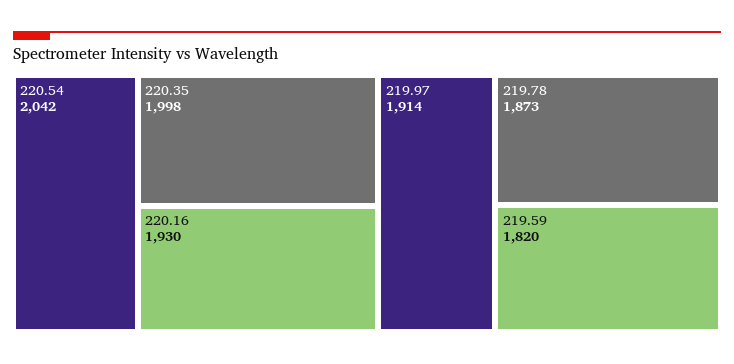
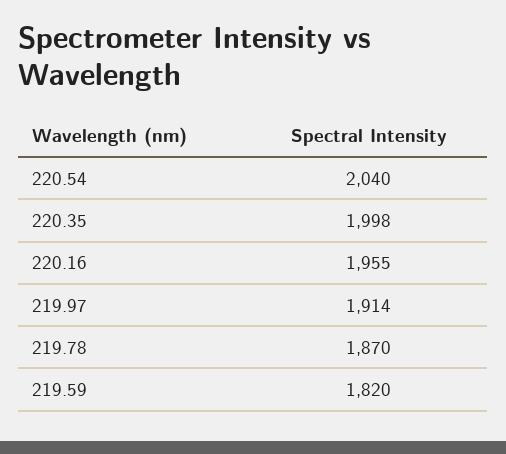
  {
-   "220.54": 2042,
+   "220.54": 2040,
    "220.35": 1998,
-   "220.16": 1930,
+   "220.16": 1955,
    "219.97": 1914,
-   "219.78": 1873,
+   "219.78": 1870,
    "219.59": 1820
  }

